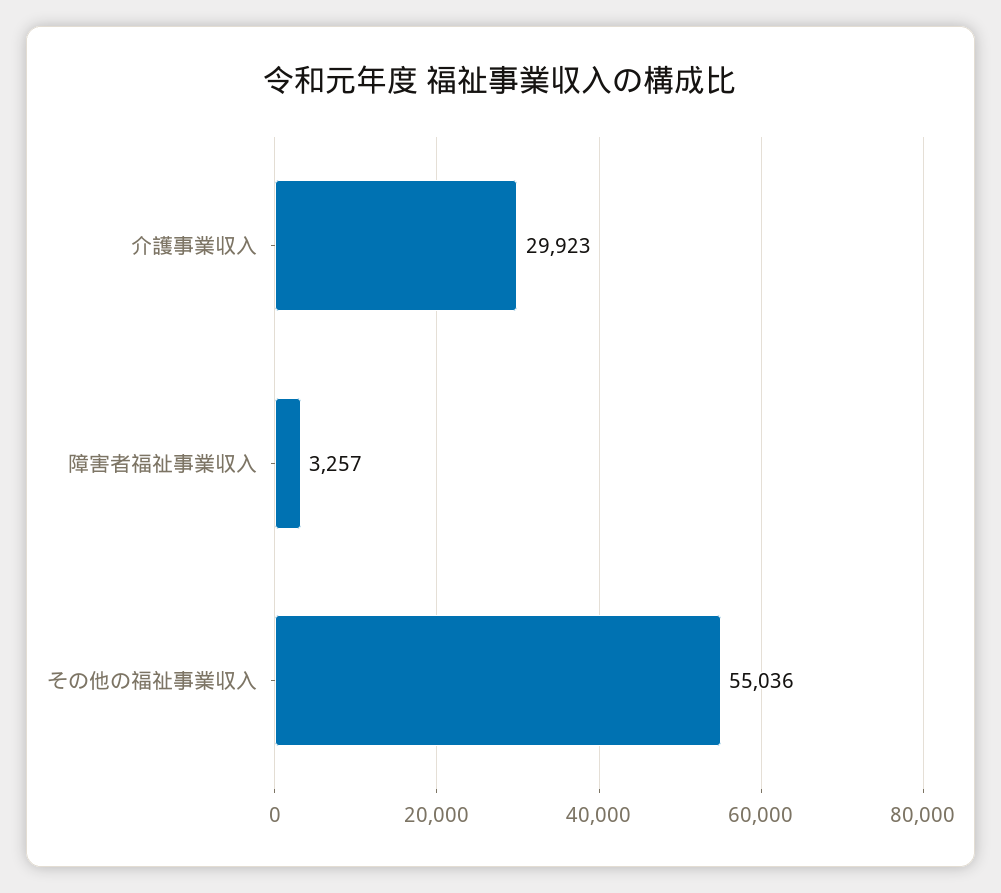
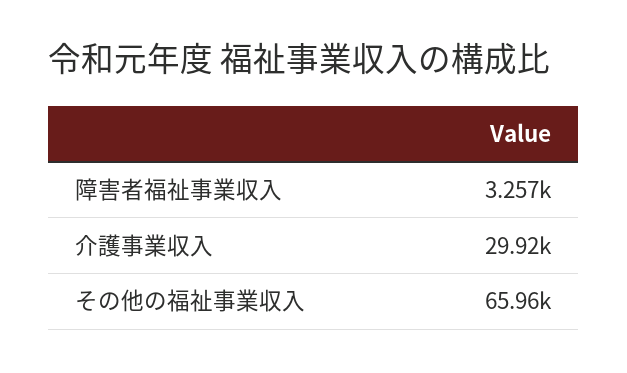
  {
    "介護事業収入": 29923,
    "障害者福祉事業収入": 3257,
-   "その他の福祉事業収入": 55036
+   "その他の福祉事業収入": 65960
  }

